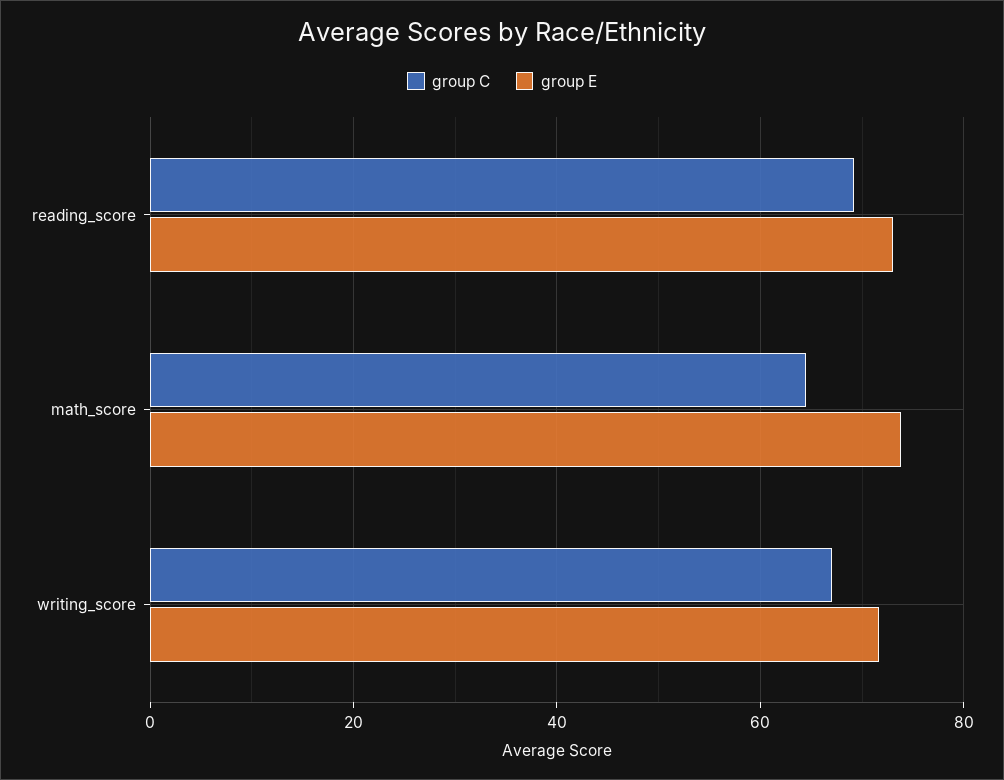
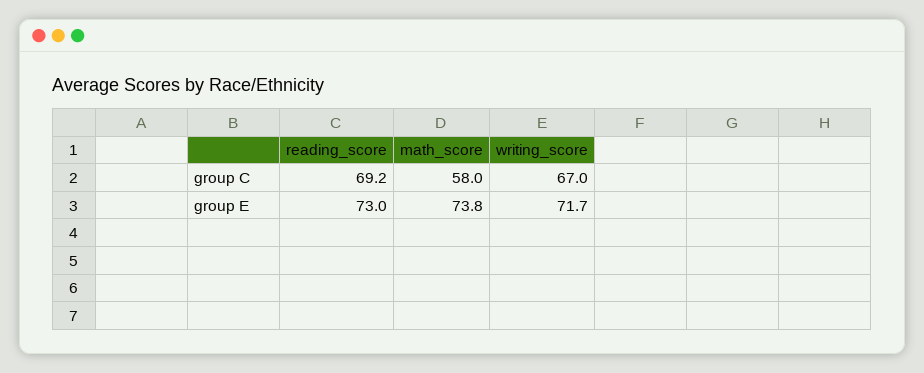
  {
    "group C": {
      "reading_score": 69.2,
-     "math_score": 64,
+     "math_score": 58,
      "writing_score": 67
    },
    "group E": {
      "reading_score": 73,
      "math_score": 73.8,
      "writing_score": 71.7
    }
  }

